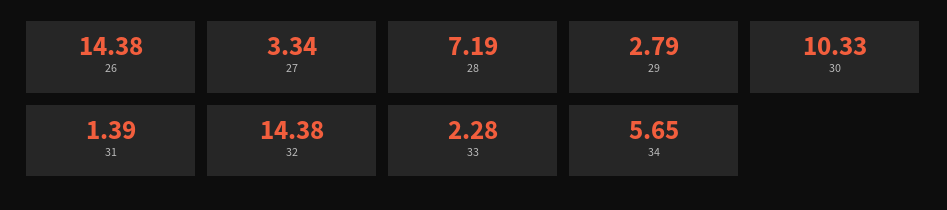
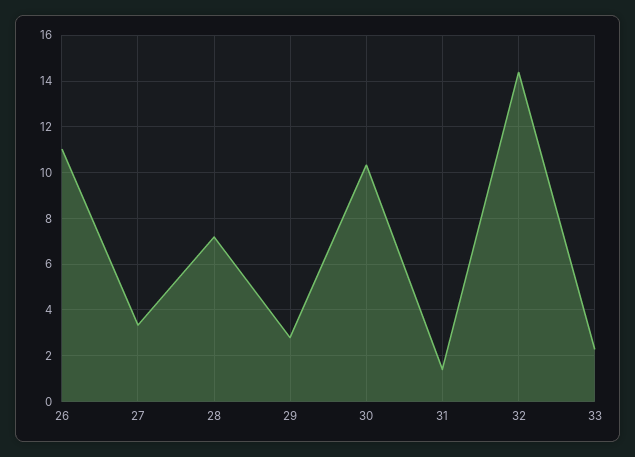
  {
-   "26": 14.38,
+   "26": 11,
    "27": 3.34,
    "28": 7.19,
    "29": 2.79,
    "30": 10.33,
    "31": 1.39,
    "32": 14.38,
-   "33": 2.28,
+   "33": 2.28
-   "34": 5.65
  }

